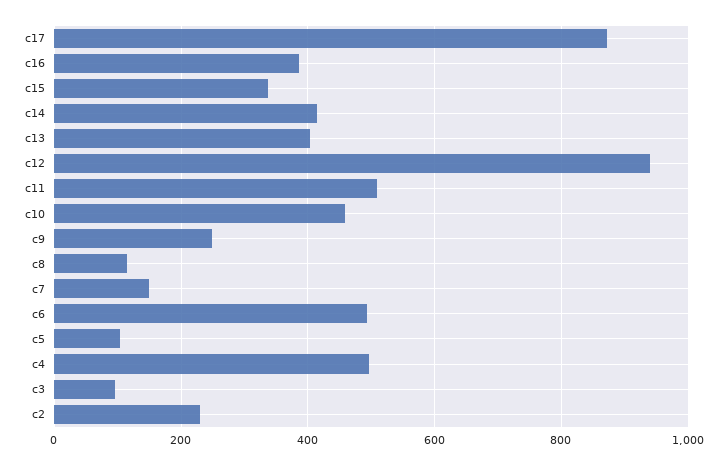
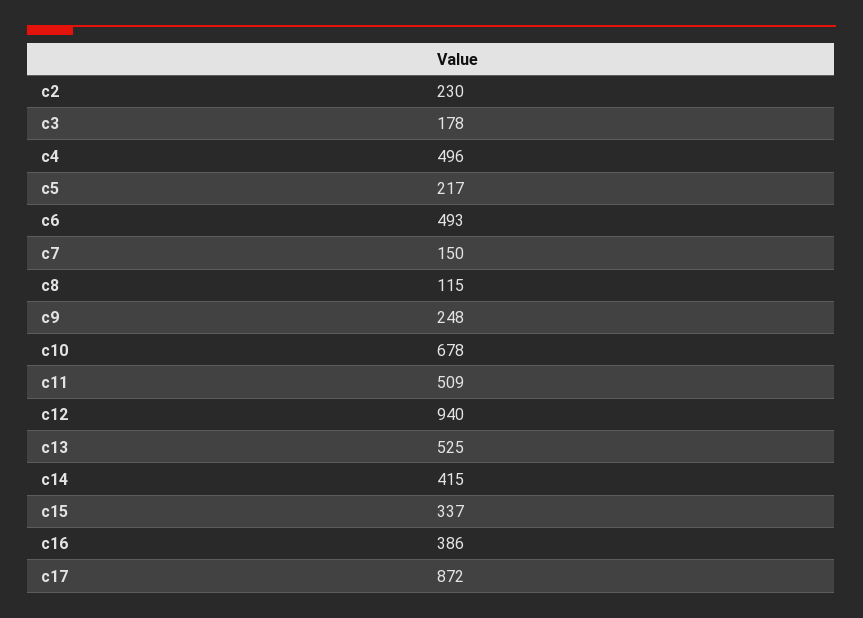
  {
    "c17": 872,
    "c16": 386,
    "c15": 337,
    "c14": 415,
-   "c13": 400,
+   "c13": 525,
    "c12": 940,
    "c11": 509,
-   "c10": 460,
+   "c10": 678,
    "c9": 248,
    "c8": 115,
    "c7": 150,
    "c6": 493,
-   "c5": 100,
+   "c5": 217,
    "c4": 496,
-   "c3": 100,
+   "c3": 178,
    "c2": 230
  }

